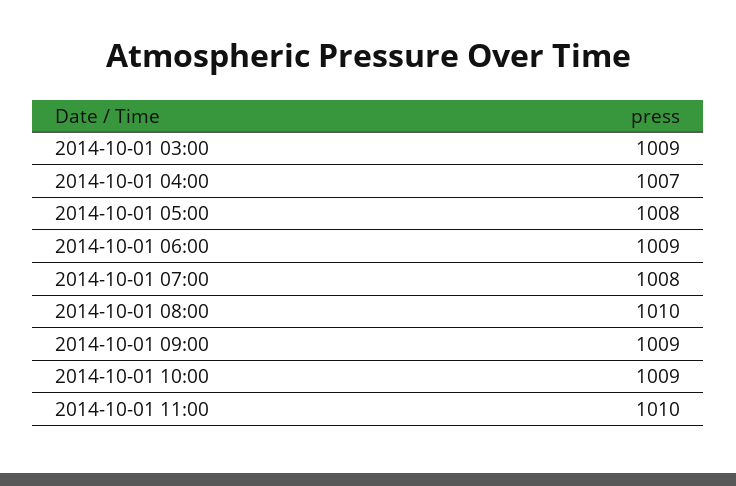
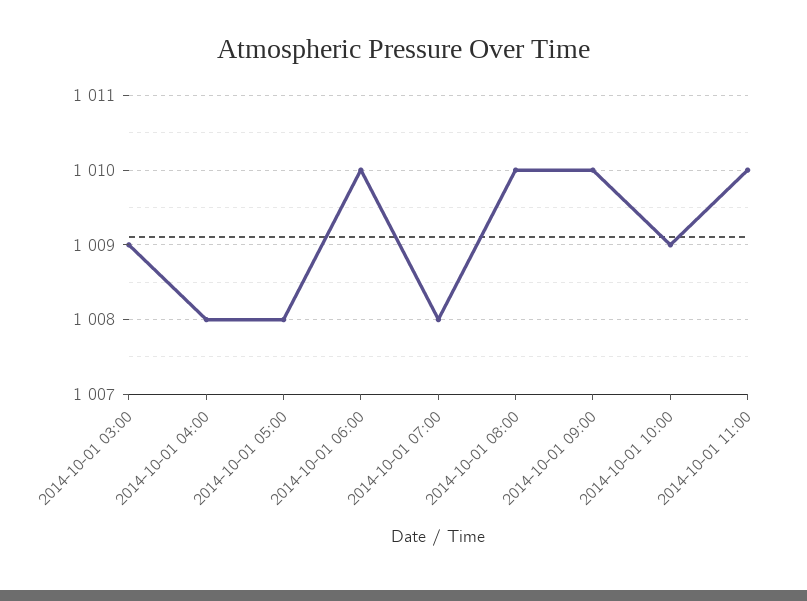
  {
    "2014-10-01 03:00": 1009,
-   "2014-10-01 04:00": 1007,
+   "2014-10-01 04:00": 1008,
    "2014-10-01 05:00": 1008,
-   "2014-10-01 06:00": 1009,
+   "2014-10-01 06:00": 1010,
    "2014-10-01 07:00": 1008,
    "2014-10-01 08:00": 1010,
-   "2014-10-01 09:00": 1009,
+   "2014-10-01 09:00": 1010,
    "2014-10-01 10:00": 1009,
    "2014-10-01 11:00": 1010
  }

